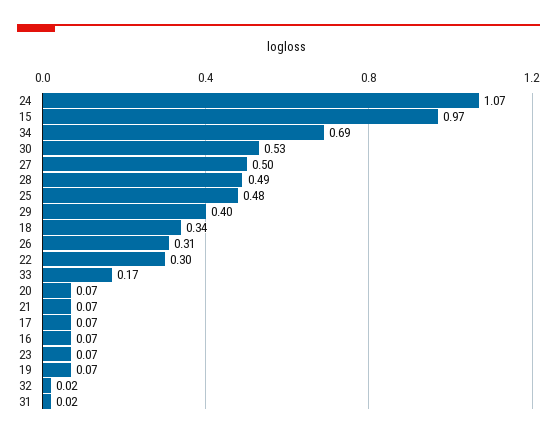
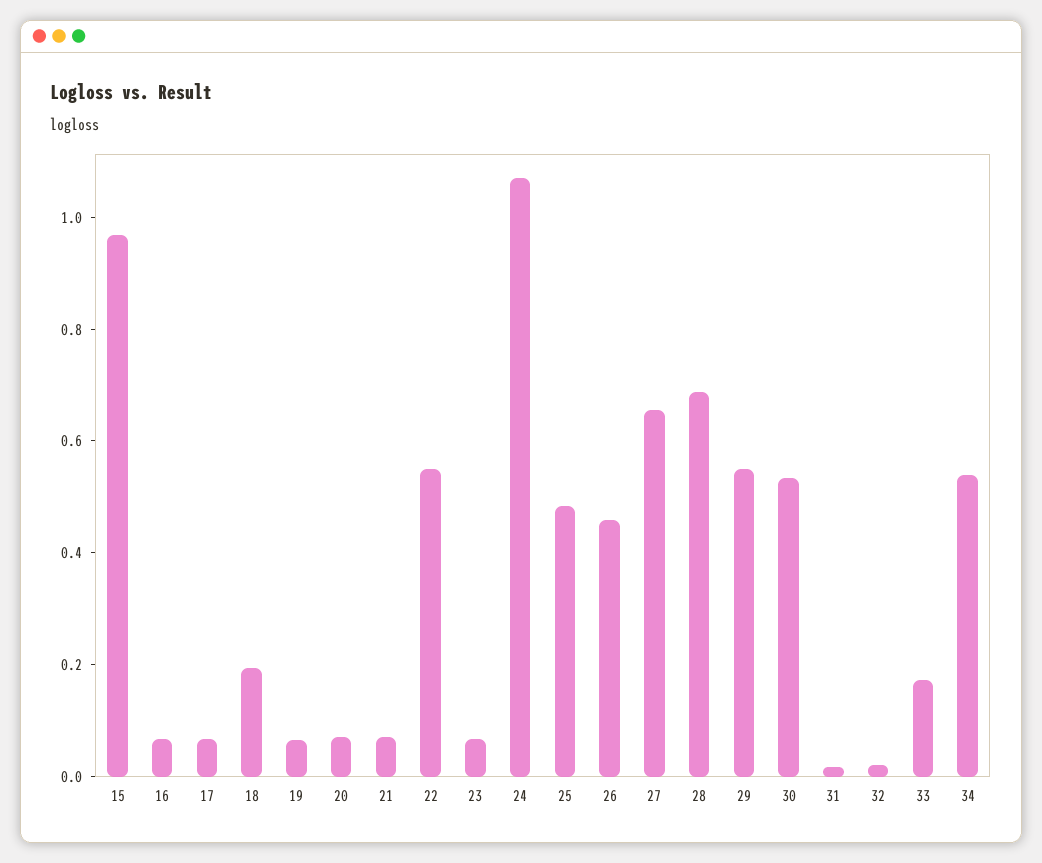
  {
    "24": 1.07,
    "15": 0.97,
-   "34": 0.69,
+   "34": 0.55,
    "30": 0.53,
-   "27": 0.5,
+   "27": 0.65,
-   "28": 0.49,
+   "28": 0.7,
    "25": 0.48,
-   "29": 0.4,
+   "29": 0.55,
-   "18": 0.34,
+   "18": 0.2,
-   "26": 0.31,
+   "26": 0.45,
-   "22": 0.3,
+   "22": 0.55,
    "33": 0.17,
    "20": 0.07,
    "21": 0.07,
    "17": 0.07,
    "16": 0.07,
    "23": 0.07,
    "19": 0.07,
    "32": 0.02,
    "31": 0.02
  }

